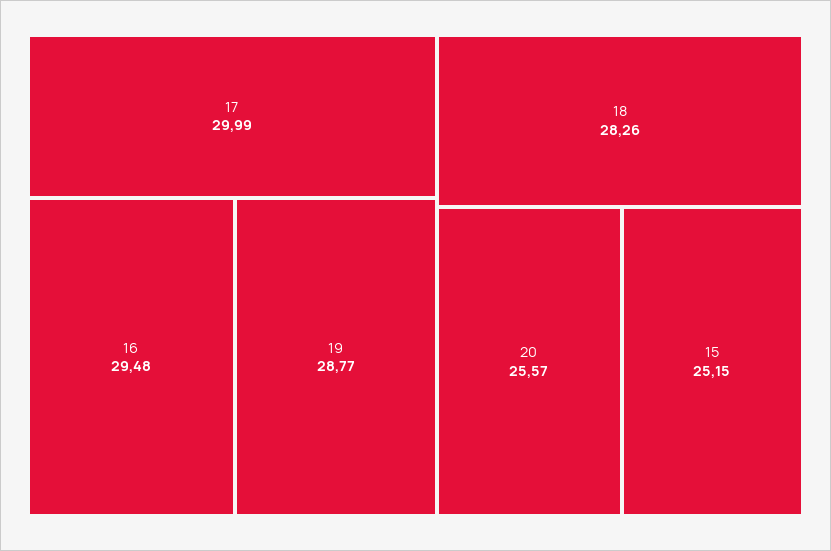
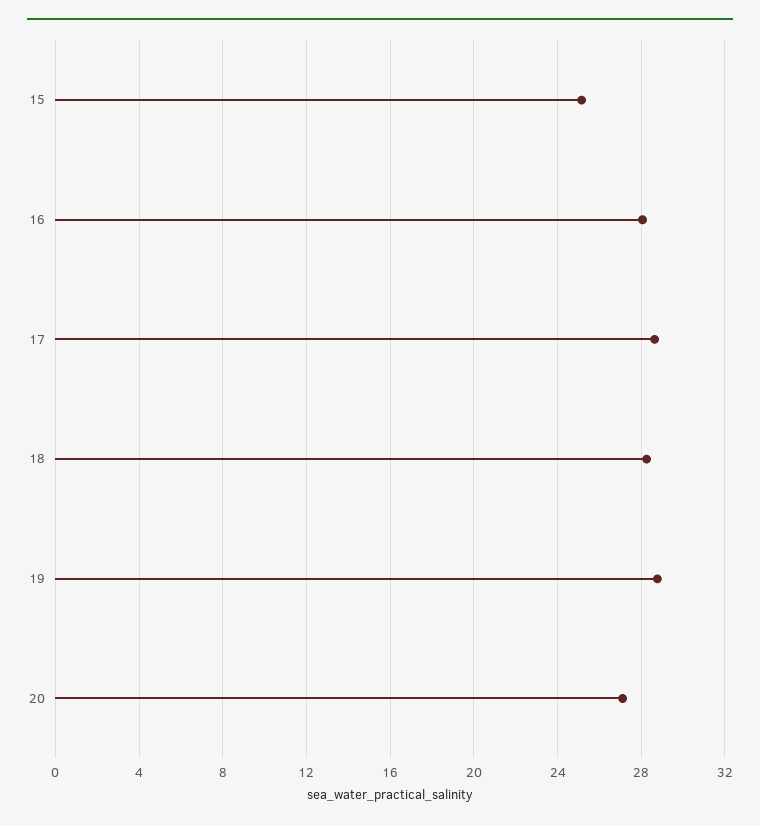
  {
-   "17": 29.99,
+   "17": 28.5,
-   "16": 29.48,
+   "16": 28,
    "19": 28.77,
    "18": 28.26,
-   "20": 25.57,
+   "20": 27,
    "15": 25.15
  }

